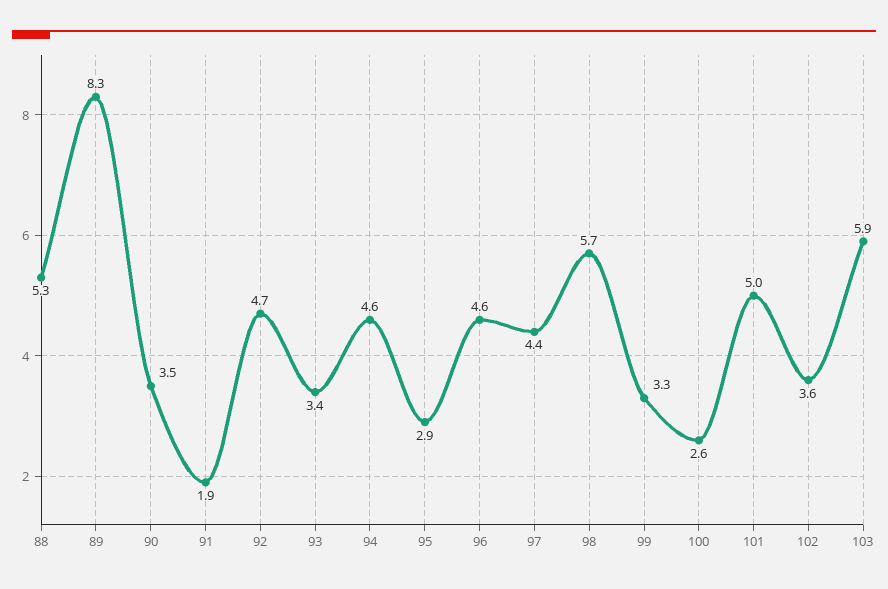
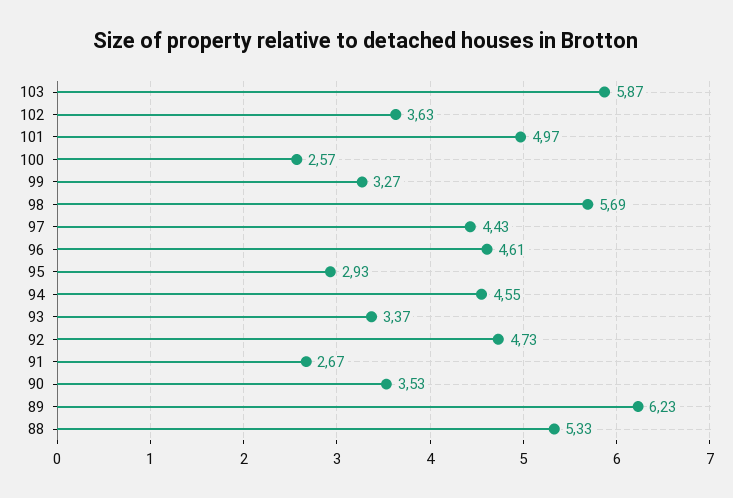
  {
    "88": 5.33,
-   "89": 8.3,
+   "89": 6.23,
    "90": 3.53,
-   "91": 1.9,
+   "91": 2.67,
    "92": 4.73,
    "93": 3.37,
    "94": 4.55,
    "95": 2.93,
    "96": 4.61,
    "97": 4.43,
    "98": 5.69,
    "99": 3.27,
    "100": 2.57,
    "101": 4.97,
    "102": 3.63,
    "103": 5.87
  }

